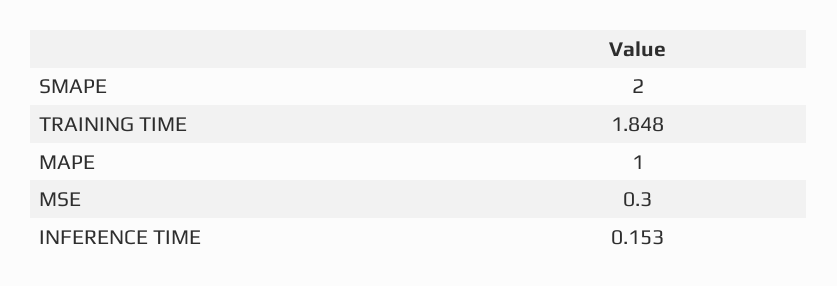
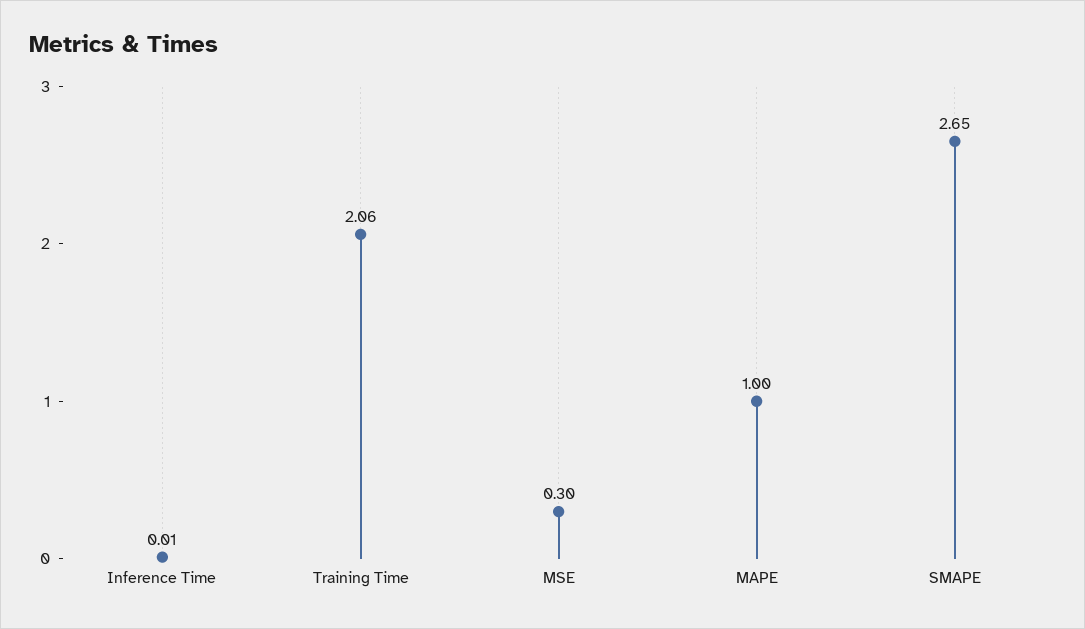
  {
-   "SMAPE": 2,
+   "SMAPE": 2.65,
-   "TRAINING TIME": 1.848,
+   "TRAINING TIME": 2.06,
    "MAPE": 1,
    "MSE": 0.3,
-   "INFERENCE TIME": 0.153
+   "INFERENCE TIME": 0.01
  }

